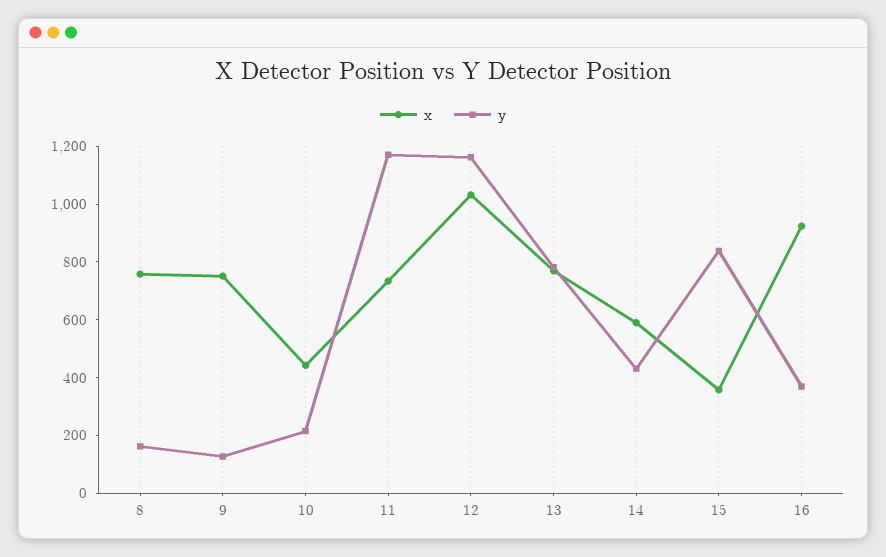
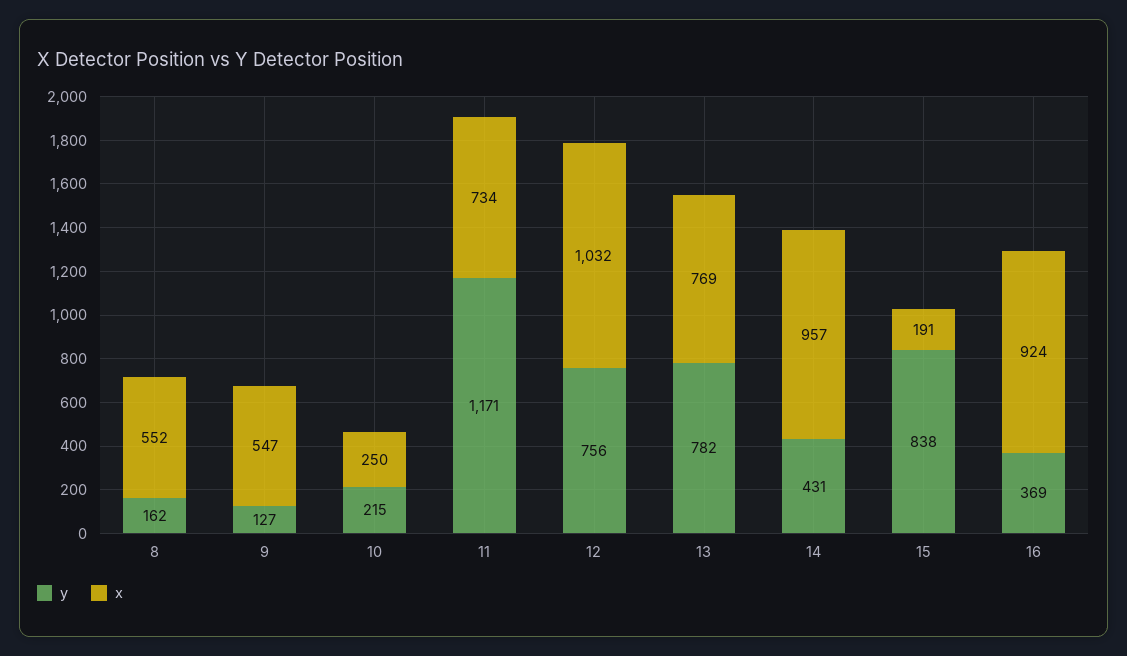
  {
    "x": {
-     "8": 750,
+     "8": 552,
-     "9": 750,
+     "9": 547,
-     "10": 450,
+     "10": 250,
      "11": 734,
      "12": 1032,
      "13": 769,
-     "14": 600,
+     "14": 957,
-     "15": 350,
+     "15": 191,
      "16": 924
    },
    "y": {
      "8": 162,
      "9": 127,
      "10": 215,
      "11": 1171,
-     "12": 1150,
+     "12": 756,
      "13": 782,
      "14": 431,
      "15": 838,
      "16": 369
    }
  }

